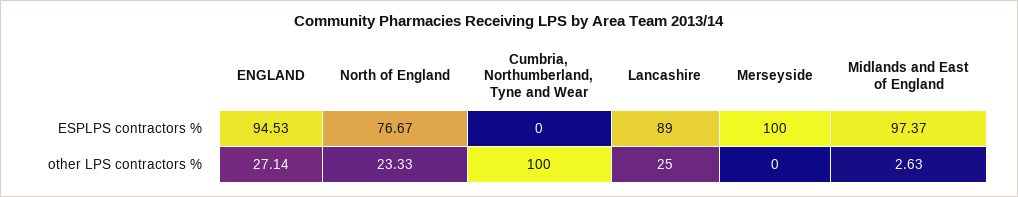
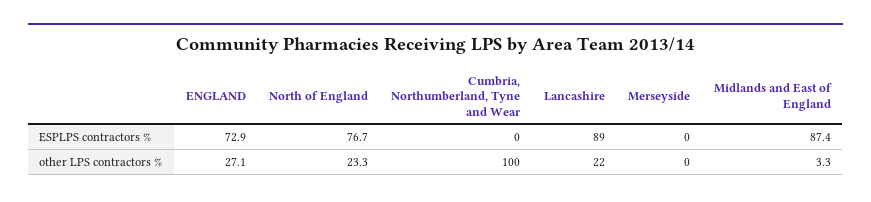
  {
    "ENGLAND": {
-     "ESPLPS contractors %": 94.53,
+     "ESPLPS contractors %": 72.9,
      "other LPS contractors %": 27.14
    },
    "North of England": {
      "ESPLPS contractors %": 76.67,
      "other LPS contractors %": 23.33
    },
    "Cumbria, Northumberland, Tyne and Wear": {
      "ESPLPS contractors %": 0,
      "other LPS contractors %": 100
    },
    "Lancashire": {
      "ESPLPS contractors %": 89,
-     "other LPS contractors %": 25
+     "other LPS contractors %": 22
    },
    "Merseyside": {
-     "ESPLPS contractors %": 100,
+     "ESPLPS contractors %": 0,
      "other LPS contractors %": 0
    },
    "Midlands and East of England": {
-     "ESPLPS contractors %": 97.37,
+     "ESPLPS contractors %": 87.4,
-     "other LPS contractors %": 2.63
+     "other LPS contractors %": 3.3
    }
  }

